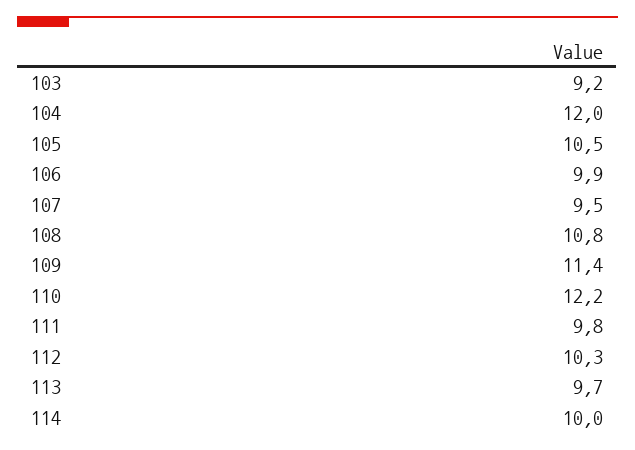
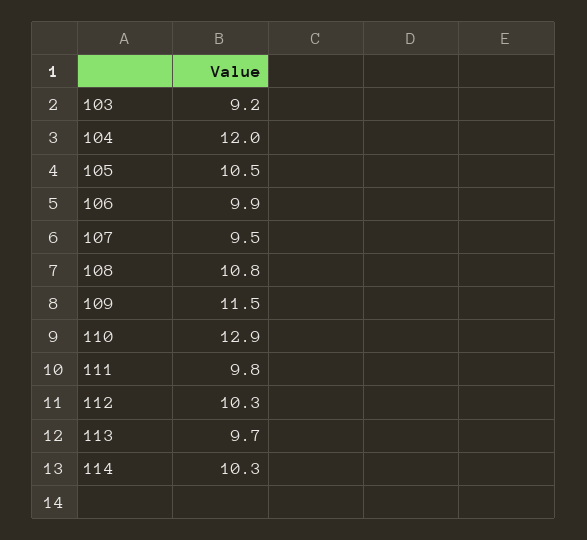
  {
    "103": 9.2,
    "104": 12,
    "105": 10.5,
    "106": 9.9,
    "107": 9.5,
    "108": 10.8,
-   "109": 11.4,
+   "109": 11.5,
-   "110": 12.2,
+   "110": 12.9,
    "111": 9.8,
    "112": 10.3,
    "113": 9.7,
-   "114": 10
+   "114": 10.3
  }

